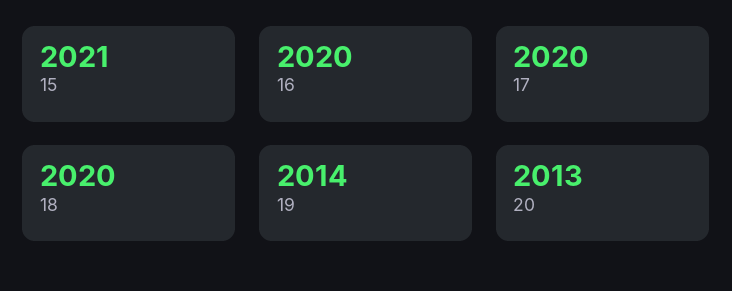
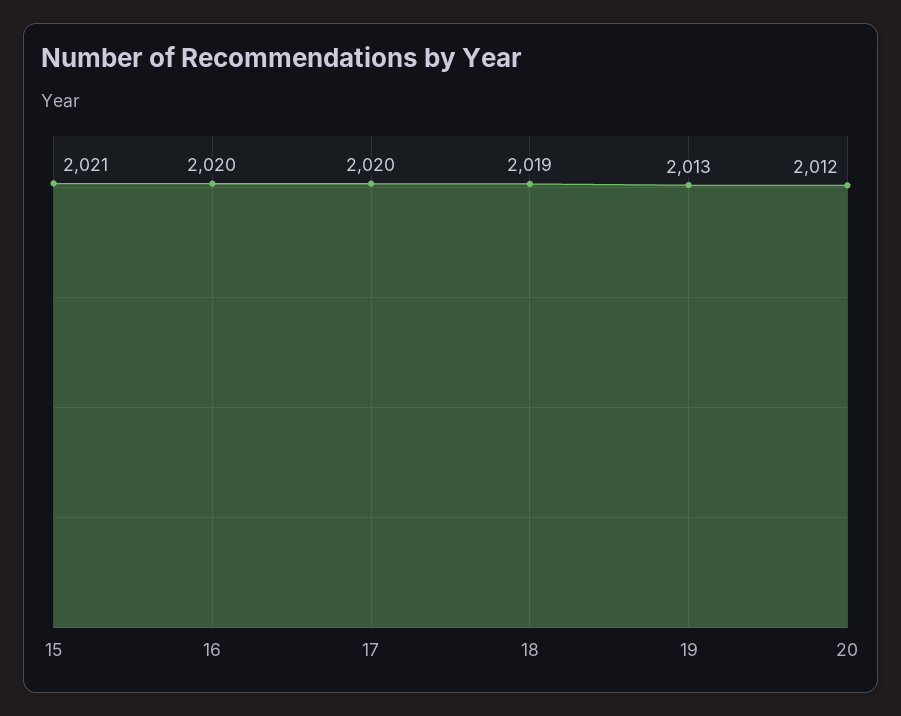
  {
    "15": 2021,
    "16": 2020,
    "17": 2020,
-   "18": 2020,
+   "18": 2019,
-   "19": 2014,
+   "19": 2013,
-   "20": 2013
+   "20": 2012
  }

